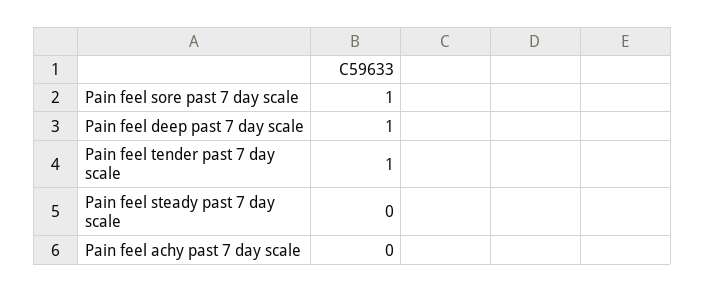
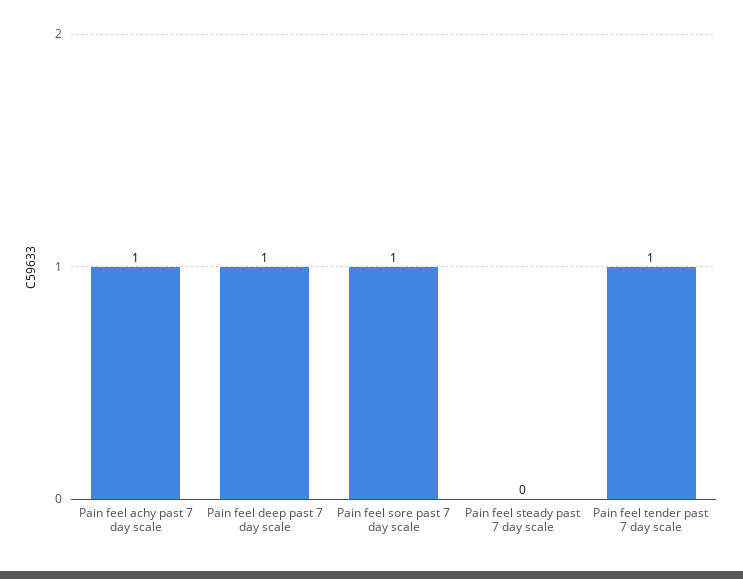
  {
    "Pain feel sore past 7 day scale": 1,
    "Pain feel deep past 7 day scale": 1,
    "Pain feel tender past 7 day scale": 1,
    "Pain feel steady past 7 day scale": 0,
-   "Pain feel achy past 7 day scale": 0
+   "Pain feel achy past 7 day scale": 1
  }

